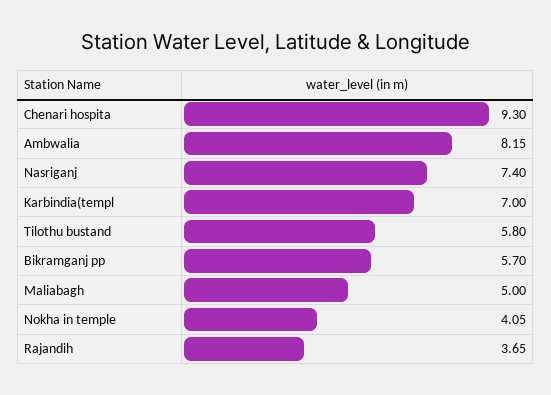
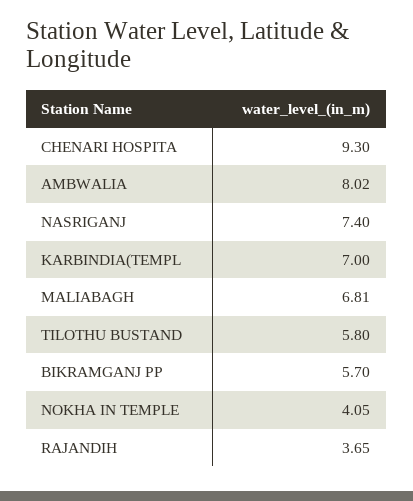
  {
    "Chenari hospita": 9.3,
-   "Ambwalia": 8.15,
+   "Ambwalia": 8.02,
    "Nasriganj": 7.4,
    "Karbindia(templ": 7,
    "Tilothu bustand": 5.8,
    "Bikramganj pp": 5.7,
-   "Maliabagh": 5,
+   "Maliabagh": 6.81,
    "Nokha in temple": 4.05,
    "Rajandih": 3.65
  }

